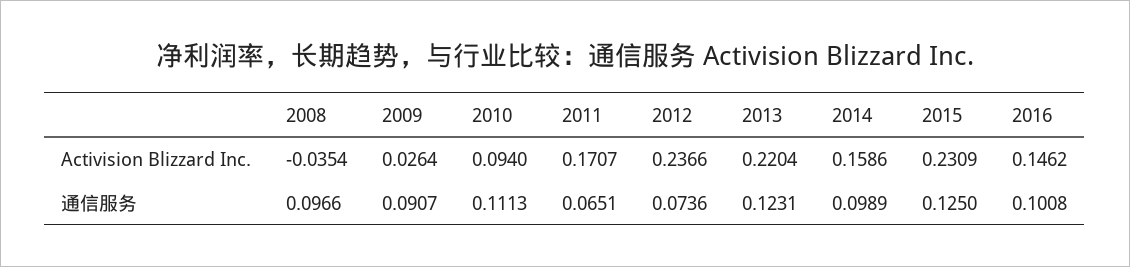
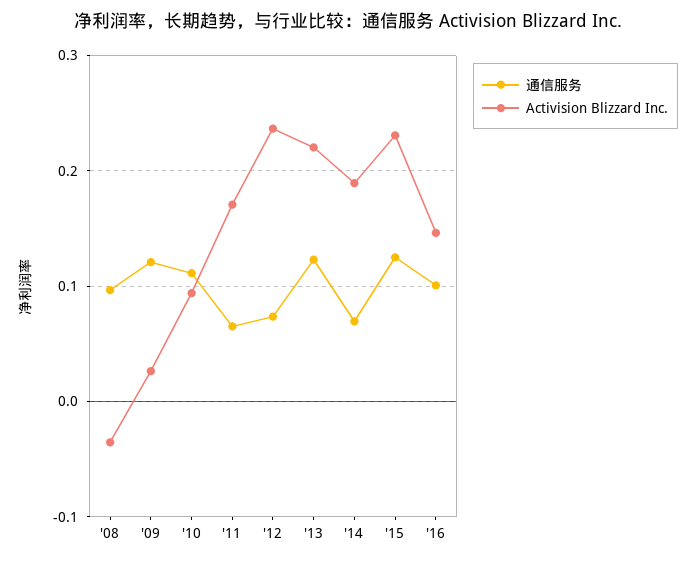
  {
    "Activision Blizzard Inc.": {
      "2008": -0.0354,
      "2009": 0.0264,
      "2010": 0.094,
      "2011": 0.1707,
      "2012": 0.2366,
      "2013": 0.2204,
-     "2014": 0.1586,
+     "2014": 0.19,
      "2015": 0.2309,
      "2016": 0.1462
    },
    "通信服务": {
      "2008": 0.0966,
-     "2009": 0.0907,
+     "2009": 0.12,
      "2010": 0.1113,
      "2011": 0.0651,
      "2012": 0.0736,
      "2013": 0.1231,
-     "2014": 0.0989,
+     "2014": 0.07,
      "2015": 0.125,
      "2016": 0.1008
    }
  }

